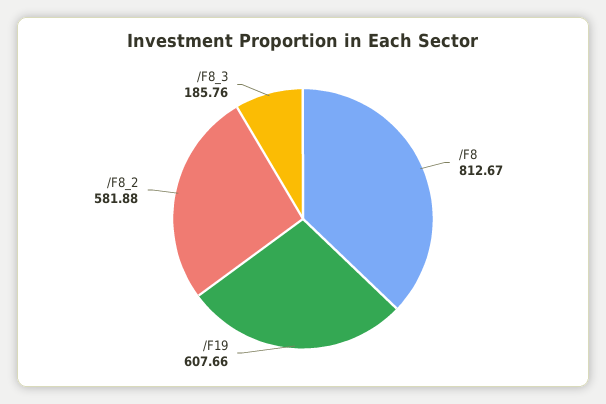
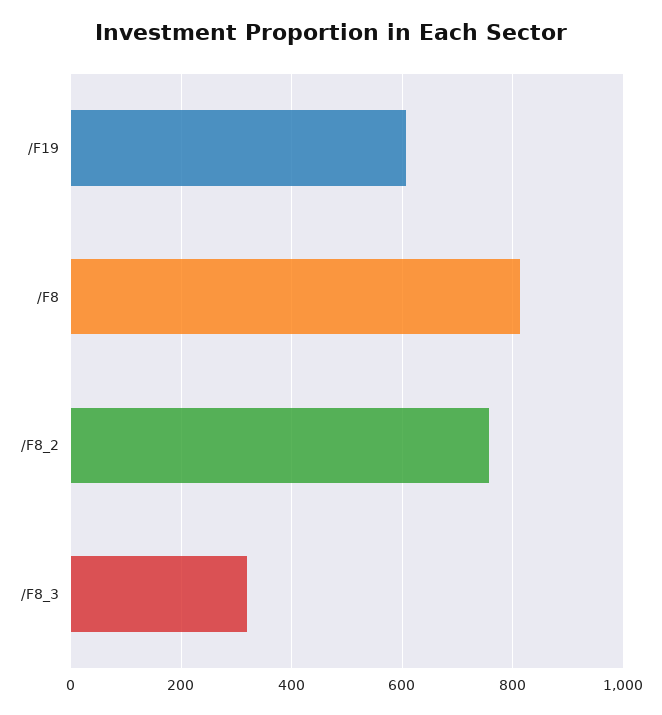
  {
    "/F8": 812.67,
    "/F19": 607.66,
-   "/F8_2": 581.88,
+   "/F8_2": 760,
-   "/F8_3": 185.76
+   "/F8_3": 320
  }

